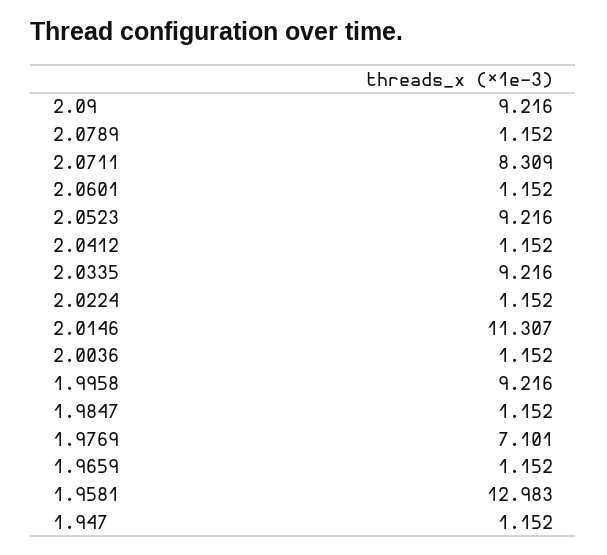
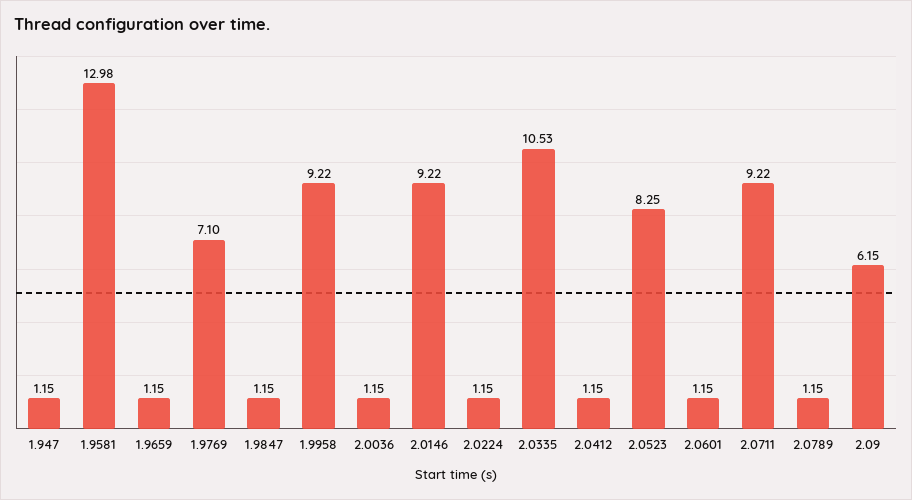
  {
-   "2.09": 9.216,
+   "2.09": 6.15,
    "2.0789": 1.152,
-   "2.0711": 8.309,
+   "2.0711": 9.22,
    "2.0601": 1.152,
-   "2.0523": 9.216,
+   "2.0523": 8.25,
    "2.0412": 1.152,
-   "2.0335": 9.216,
+   "2.0335": 10.53,
    "2.0224": 1.152,
-   "2.0146": 11.307,
+   "2.0146": 9.22,
    "2.0036": 1.152,
    "1.9958": 9.216,
    "1.9847": 1.152,
    "1.9769": 7.101,
    "1.9659": 1.152,
    "1.9581": 12.983,
    "1.947": 1.152
  }

